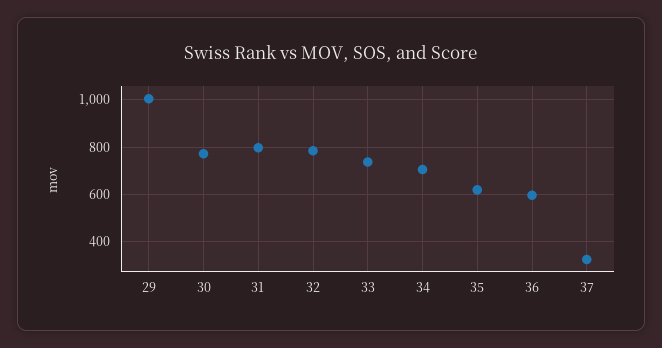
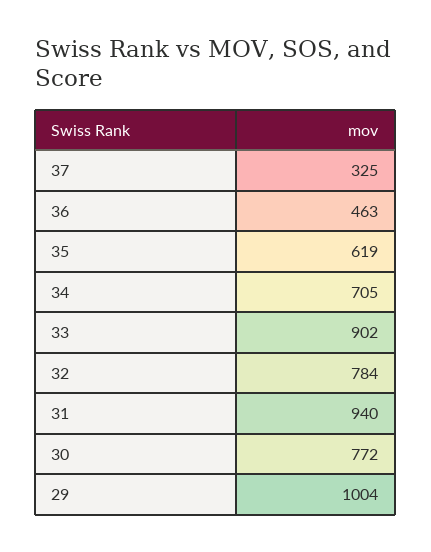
  {
    "29": 1004,
    "30": 772,
-   "31": 800,
+   "31": 940,
    "32": 784,
-   "33": 750,
+   "33": 902,
    "34": 705,
    "35": 619,
-   "36": 600,
+   "36": 463,
    "37": 325
  }

